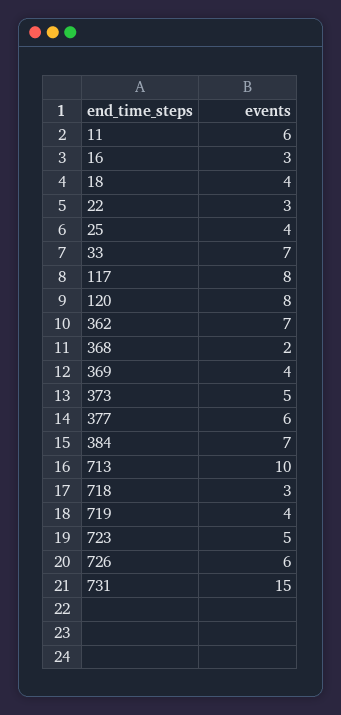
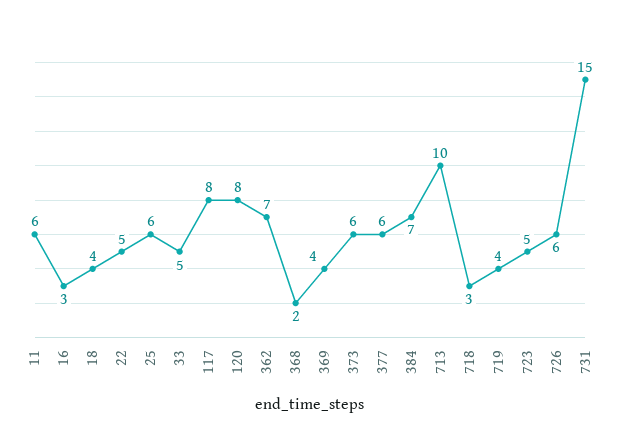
  {
    "11": 6,
    "16": 3,
    "18": 4,
-   "22": 3,
+   "22": 5,
-   "25": 4,
+   "25": 6,
-   "33": 7,
+   "33": 5,
    "117": 8,
    "120": 8,
    "362": 7,
    "368": 2,
    "369": 4,
-   "373": 5,
+   "373": 6,
    "377": 6,
    "384": 7,
    "713": 10,
    "718": 3,
    "719": 4,
    "723": 5,
    "726": 6,
    "731": 15
  }

